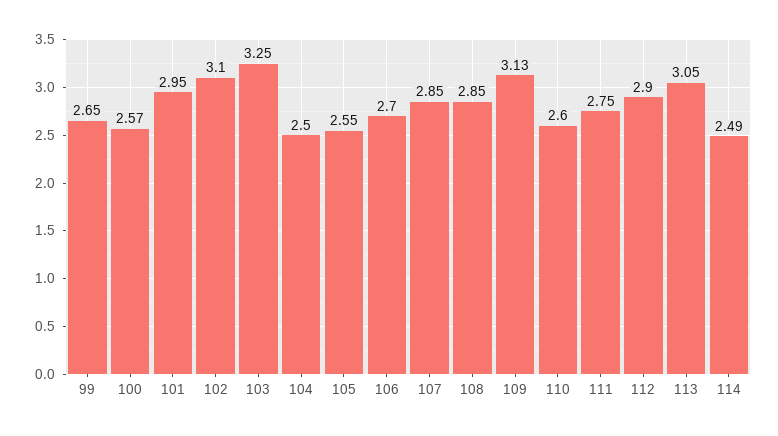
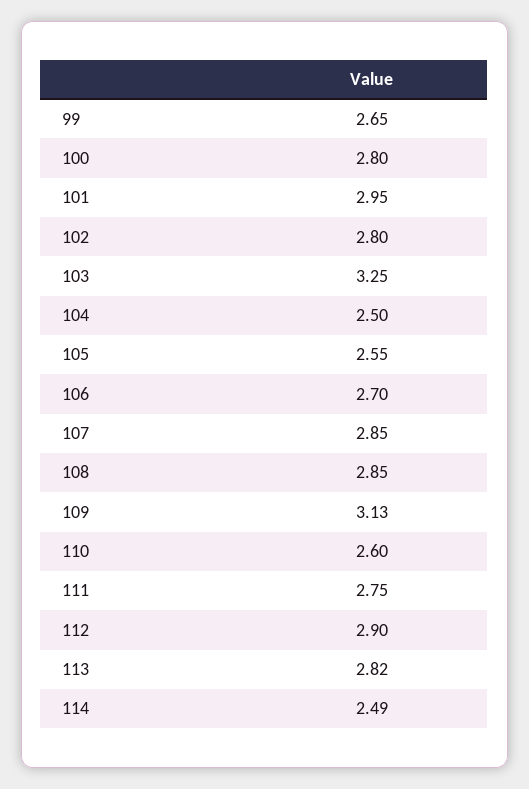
  {
    "99": 2.65,
-   "100": 2.57,
+   "100": 2.8,
    "101": 2.95,
-   "102": 3.1,
+   "102": 2.8,
    "103": 3.25,
    "104": 2.5,
    "105": 2.55,
    "106": 2.7,
    "107": 2.85,
    "108": 2.85,
    "109": 3.13,
    "110": 2.6,
    "111": 2.75,
    "112": 2.9,
-   "113": 3.05,
+   "113": 2.82,
    "114": 2.49
  }

